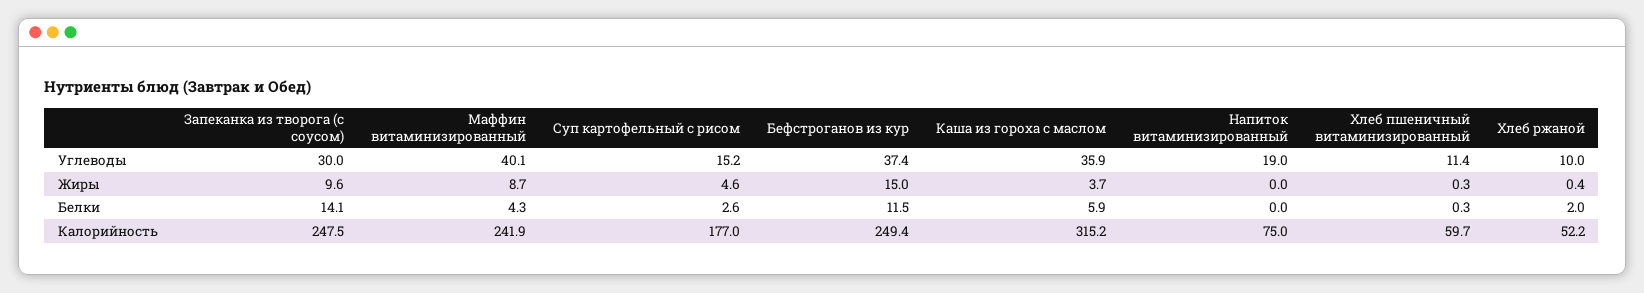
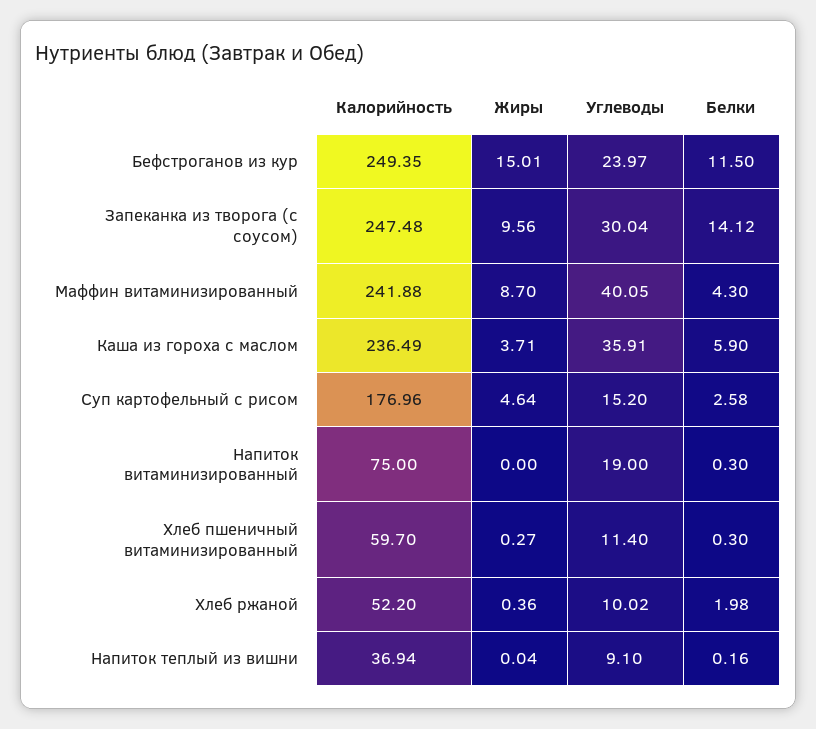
  {
    "Запеканка из творога (с соусом)": {
      "Углеводы": 30.04,
      "Жиры": 9.56,
      "Белки": 14.12,
      "Калорийность": 247.48
    },
    "Маффин витаминизированный": {
      "Углеводы": 40.05,
      "Жиры": 8.7,
      "Белки": 4.3,
      "Калорийность": 241.88
    },
    "Суп картофельный с рисом": {
      "Углеводы": 15.2,
      "Жиры": 4.64,
      "Белки": 2.58,
      "Калорийность": 176.96
    },
    "Бефстроганов из кур": {
-     "Углеводы": 37.4,
+     "Углеводы": 23.97,
      "Жиры": 15.01,
      "Белки": 11.5,
      "Калорийность": 249.35
    },
    "Каша из гороха с маслом": {
      "Углеводы": 35.91,
      "Жиры": 3.71,
      "Белки": 5.9,
-     "Калорийность": 315.2
+     "Калорийность": 236.49
    },
    "Напиток витаминизированный": {
      "Углеводы": 19,
      "Жиры": 0,
-     "Белки": 0,
+     "Белки": 0.3,
      "Калорийность": 75
    },
    "Хлеб пшеничный витаминизированный": {
      "Углеводы": 11.4,
      "Жиры": 0.27,
      "Белки": 0.3,
      "Калорийность": 59.7
    },
    "Хлеб ржаной": {
      "Углеводы": 10.02,
      "Жиры": 0.36,
      "Белки": 1.98,
      "Калорийность": 52.2
-   }
+   },
+   "Напиток теплый из вишни": {
+     "Калорийность": 36.94,
+     "Жиры": 0.04,
+     "Углеводы": 9.1,
+     "Белки": 0.16
+   }
  }

